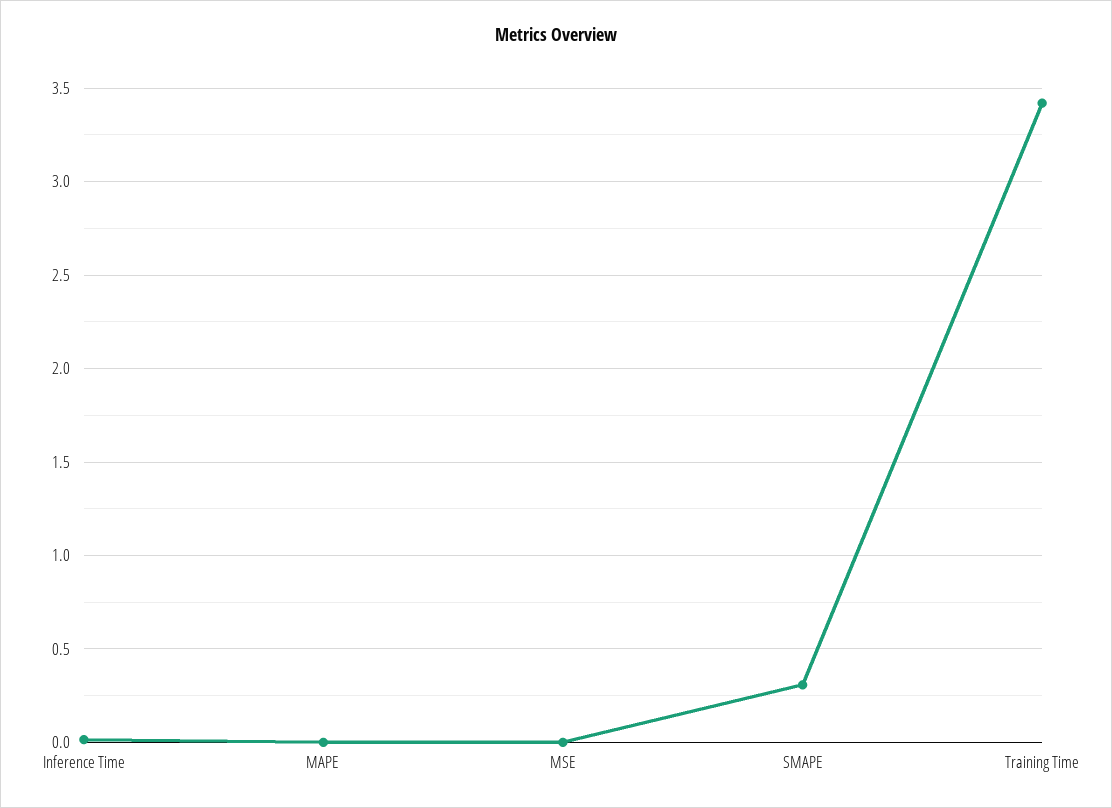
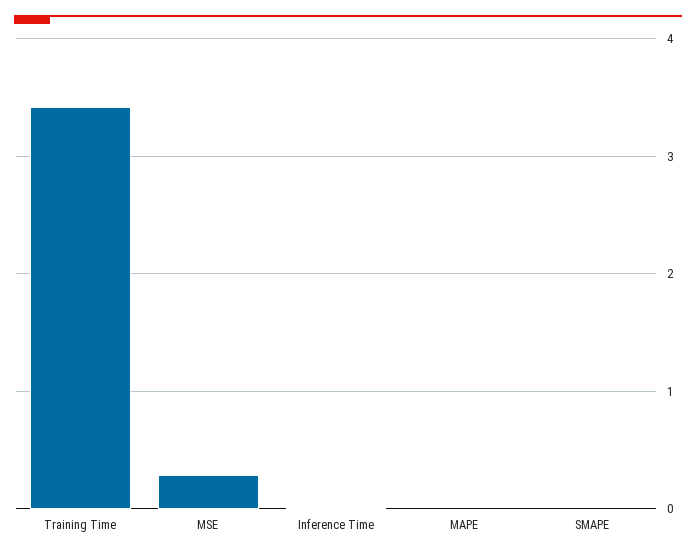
  {
    "Inference Time": 0,
    "MAPE": 0,
-   "MSE": 0,
+   "MSE": 0.3,
-   "SMAPE": 0.3,
+   "SMAPE": 0,
    "Training Time": 3.4
  }

